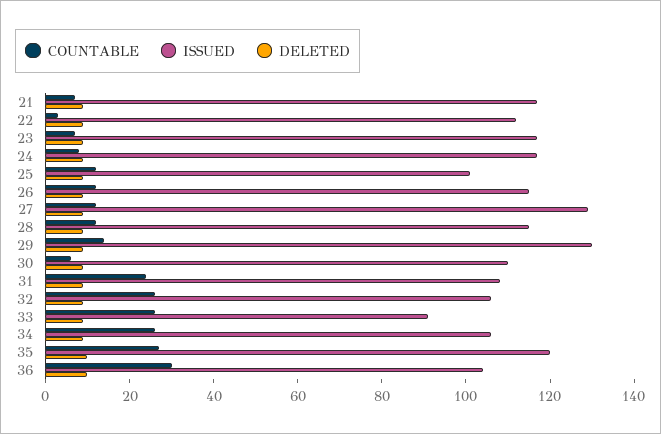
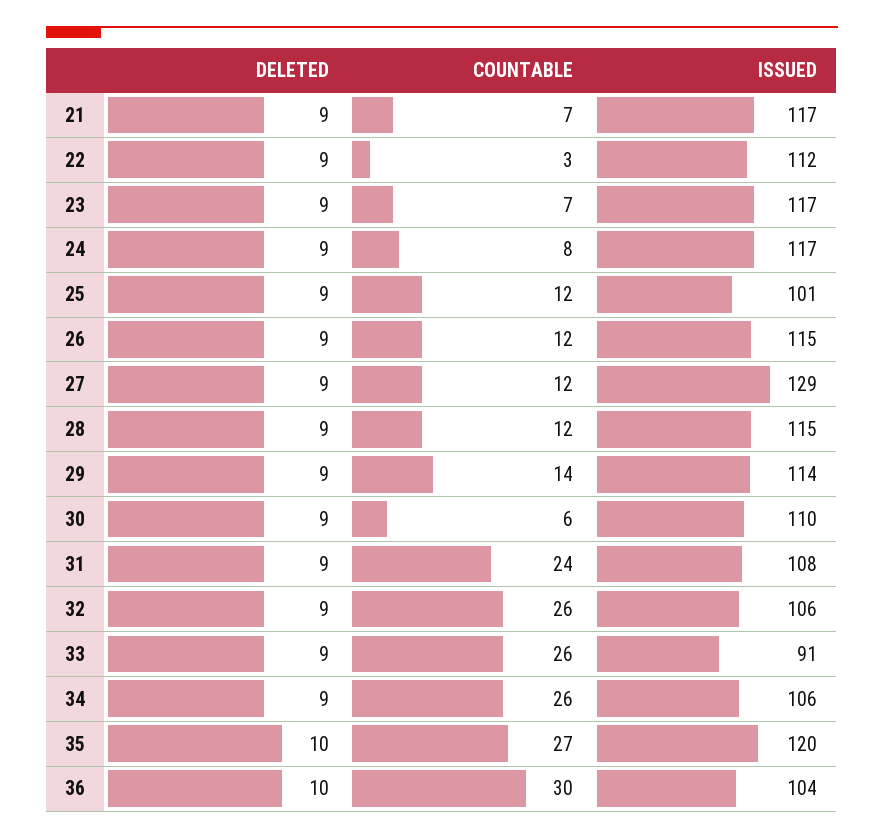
  {
    "COUNTABLE": {
      "21": 7,
      "22": 3,
      "23": 7,
      "24": 8,
      "25": 12,
      "26": 12,
      "27": 12,
      "28": 12,
      "29": 14,
      "30": 6,
      "31": 24,
      "32": 26,
      "33": 26,
      "34": 26,
      "35": 27,
      "36": 30
    },
    "ISSUED": {
      "21": 117,
      "22": 112,
      "23": 117,
      "24": 117,
      "25": 101,
      "26": 115,
      "27": 129,
      "28": 115,
-     "29": 130,
+     "29": 114,
      "30": 110,
      "31": 108,
      "32": 106,
      "33": 91,
      "34": 106,
      "35": 120,
      "36": 104
    },
    "DELETED": {
      "21": 9,
      "22": 9,
      "23": 9,
      "24": 9,
      "25": 9,
      "26": 9,
      "27": 9,
      "28": 9,
      "29": 9,
      "30": 9,
      "31": 9,
      "32": 9,
      "33": 9,
      "34": 9,
      "35": 10,
      "36": 10
    }
  }

